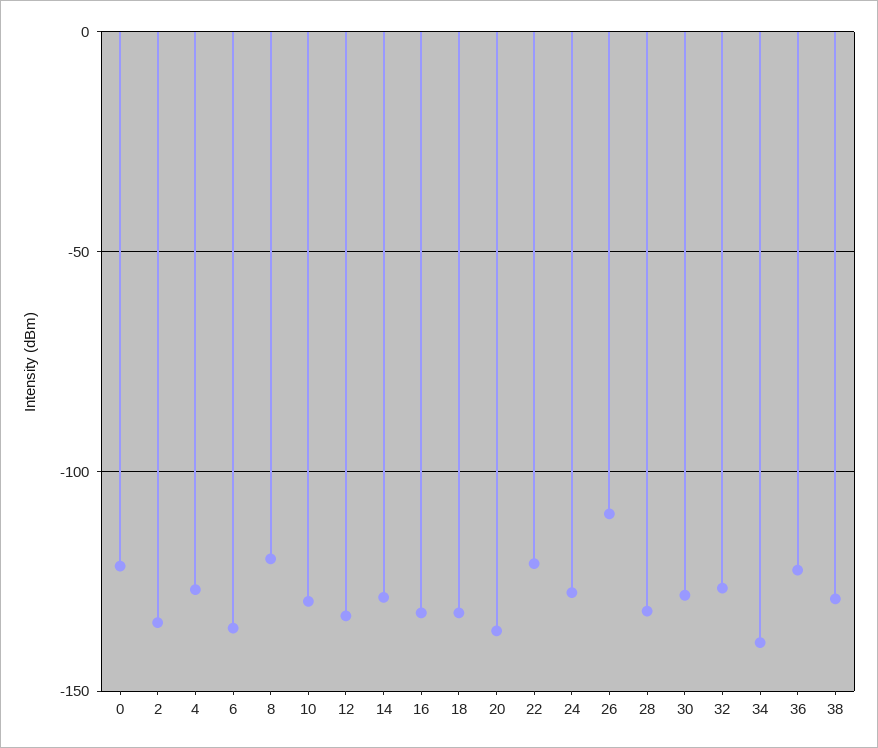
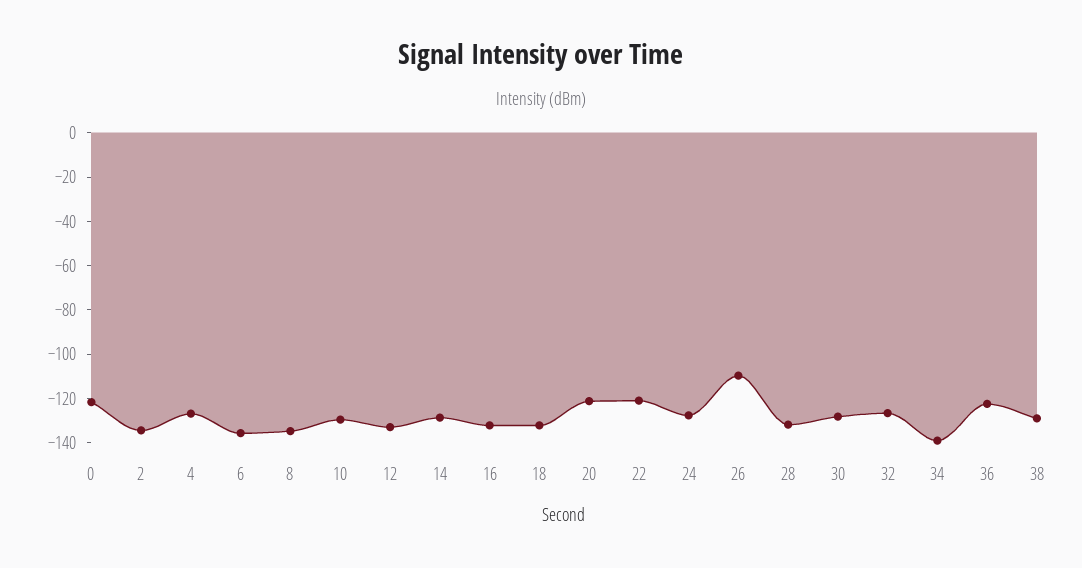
  {
    "0": -120,
    "2": -135,
    "4": -125,
    "6": -135,
-   "8": -120,
+   "8": -135,
    "10": -130,
    "12": -135,
    "14": -130,
    "16": -130,
    "18": -130,
-   "20": -135,
+   "20": -120,
    "22": -120,
    "24": -130,
    "26": -110,
    "28": -130,
    "30": -130,
    "32": -125,
    "34": -140,
    "36": -125,
    "38": -130
  }

